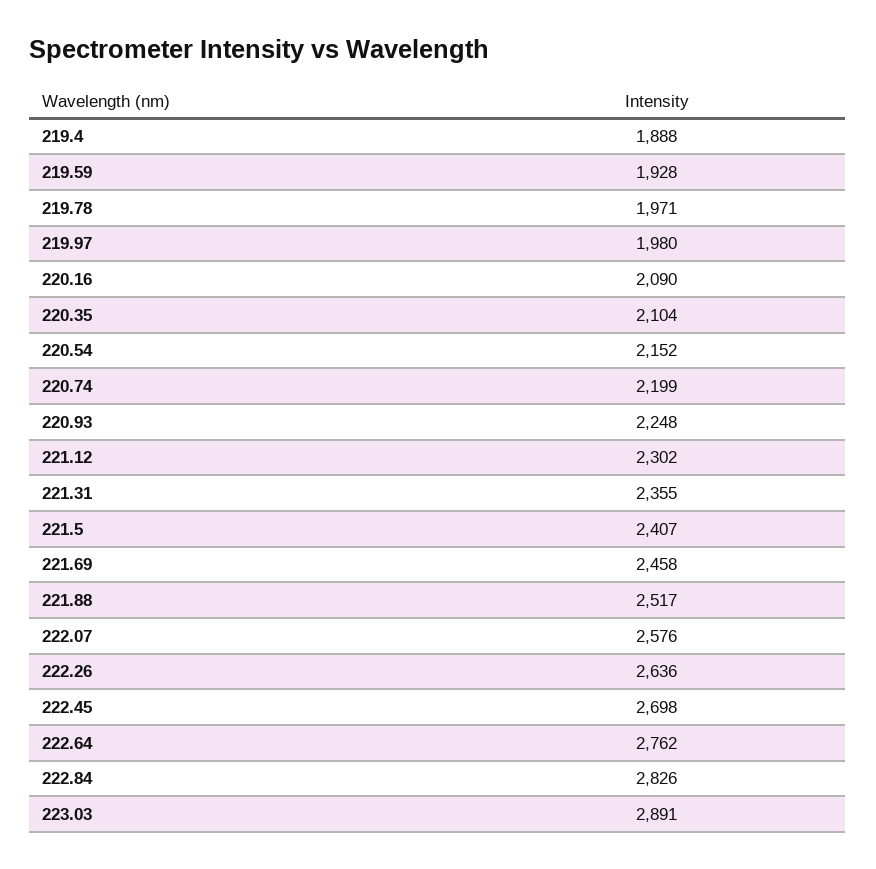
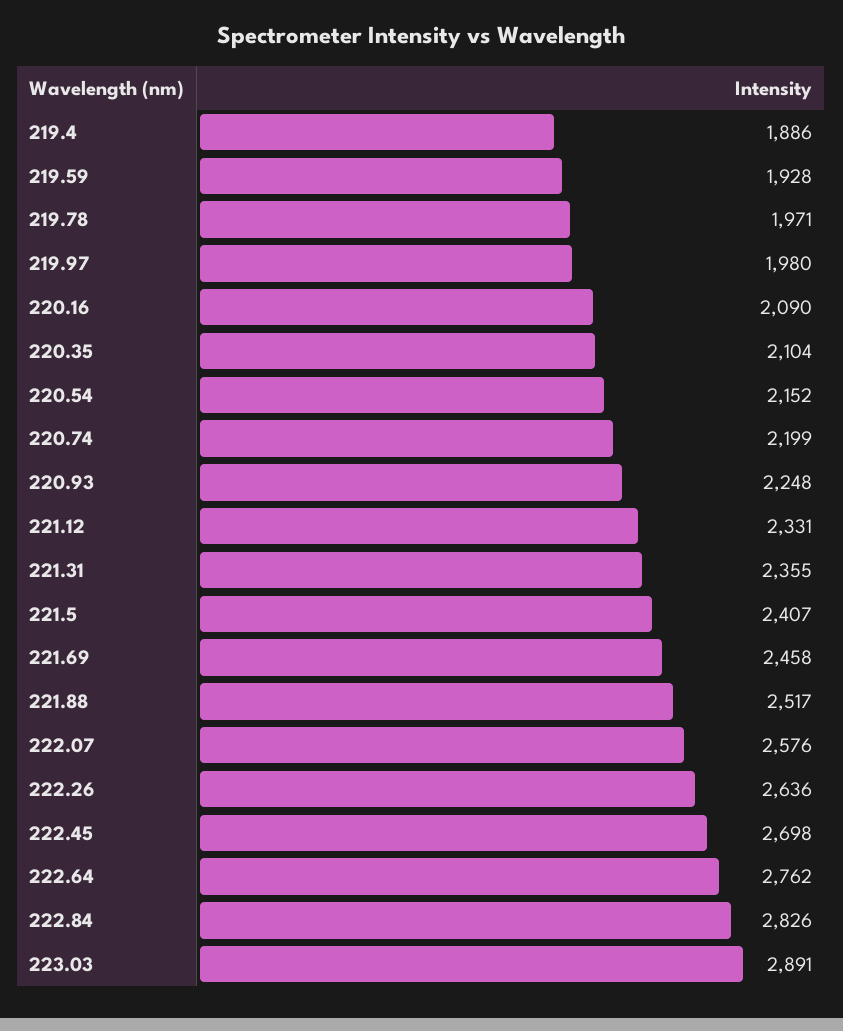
  {
-   "219.4": 1888,
+   "219.4": 1886,
    "219.59": 1928,
    "219.78": 1971,
    "219.97": 1980,
    "220.16": 2090,
    "220.35": 2104,
    "220.54": 2152,
    "220.74": 2199,
    "220.93": 2248,
-   "221.12": 2302,
+   "221.12": 2331,
    "221.31": 2355,
    "221.5": 2407,
    "221.69": 2458,
    "221.88": 2517,
    "222.07": 2576,
    "222.26": 2636,
    "222.45": 2698,
    "222.64": 2762,
    "222.84": 2826,
    "223.03": 2891
  }

